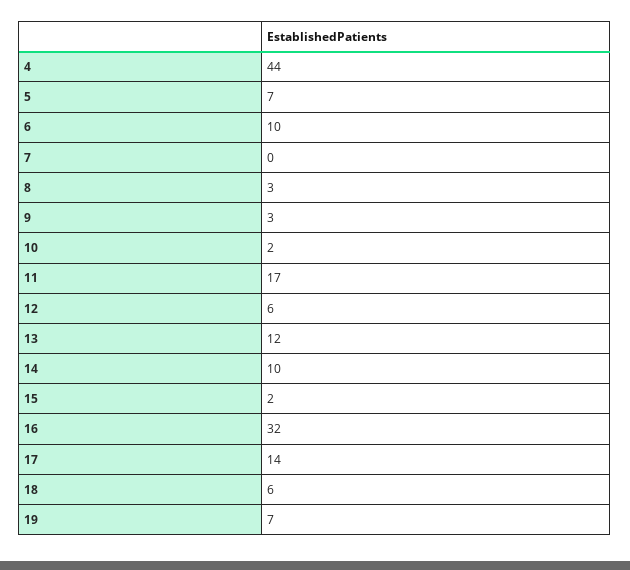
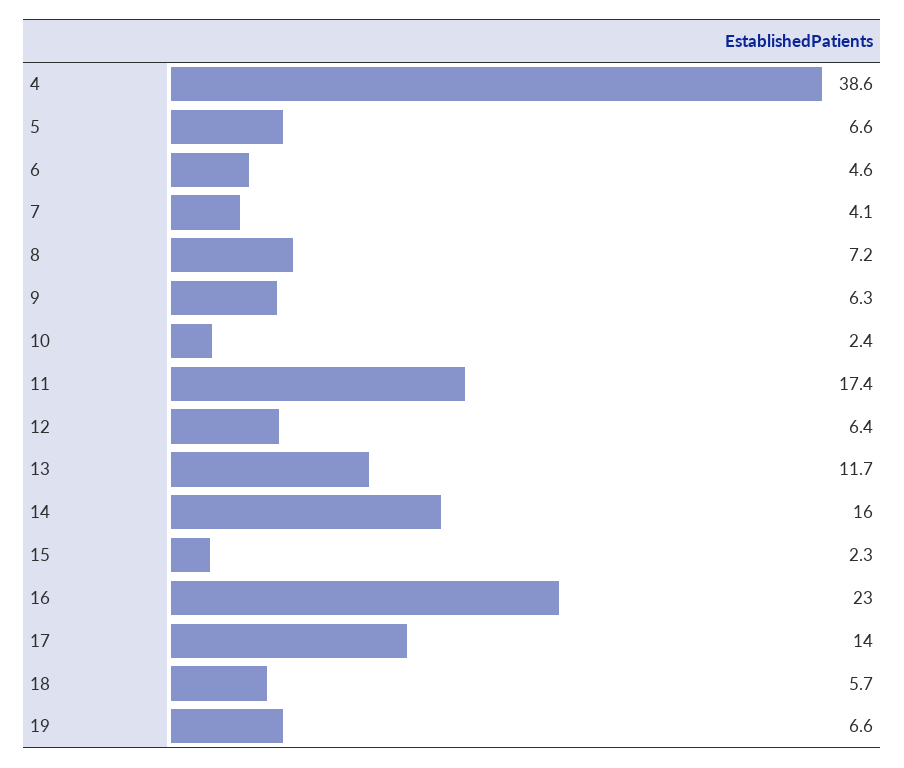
  {
-   "4": 44,
+   "4": 38.6,
    "5": 6.6,
-   "6": 10,
+   "6": 4.6,
-   "7": 0,
+   "7": 4.1,
-   "8": 3,
+   "8": 7.2,
-   "9": 3,
+   "9": 6.3,
    "10": 2.4,
    "11": 17.4,
    "12": 6.4,
    "13": 11.7,
-   "14": 10,
+   "14": 16,
    "15": 2.3,
-   "16": 32,
+   "16": 23,
    "17": 14,
    "18": 5.7,
    "19": 6.6
  }

